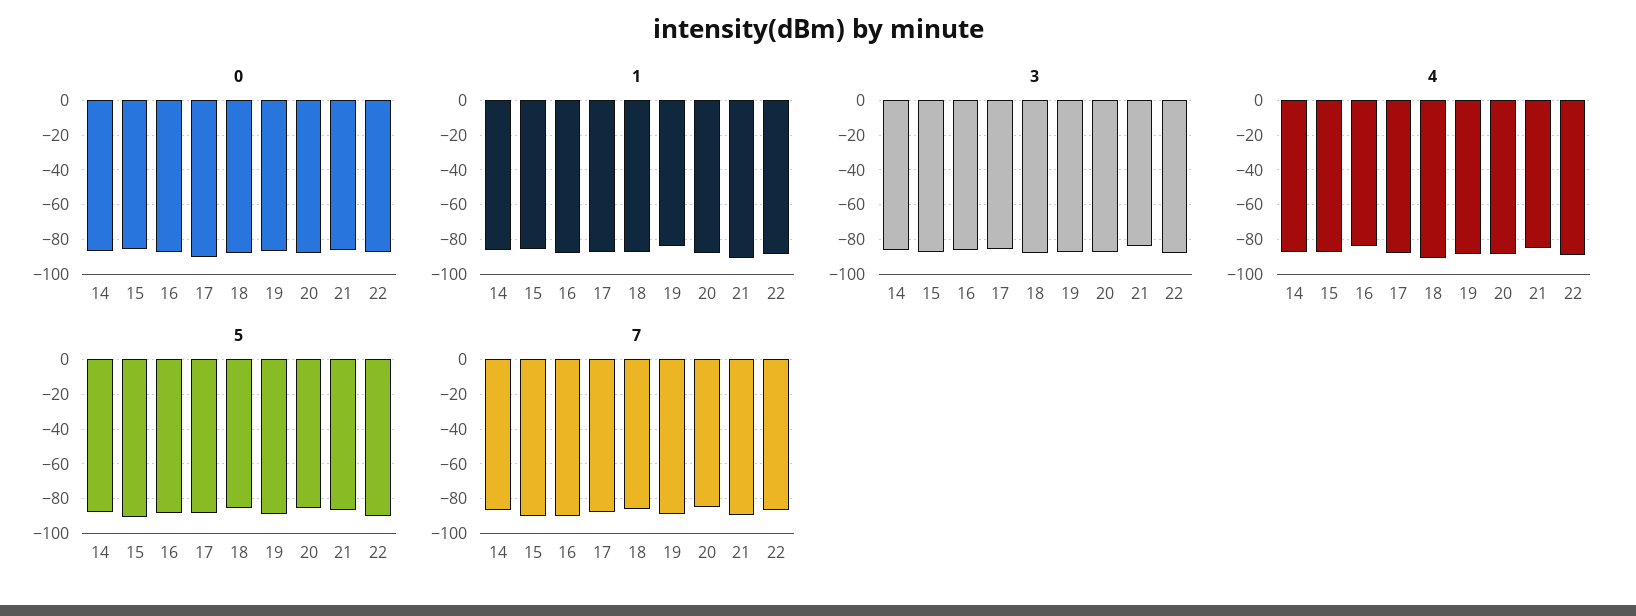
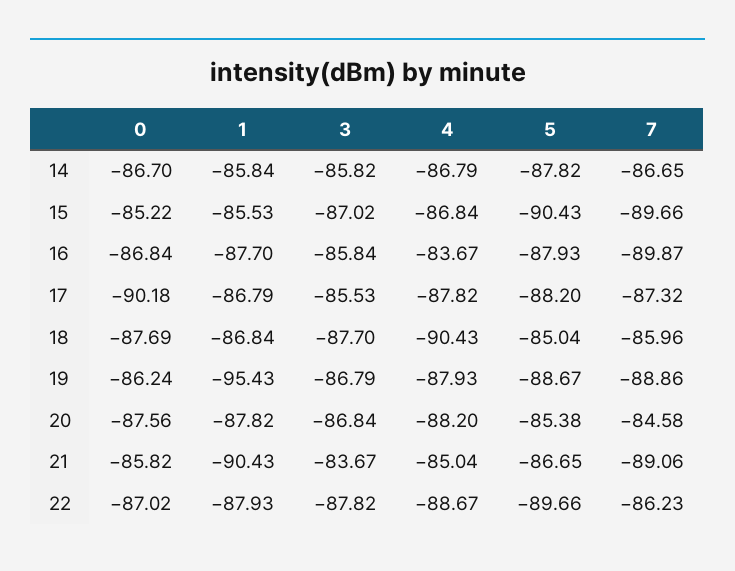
  {
    "0": {
      "14": -86.7,
      "15": -85.22,
      "16": -86.84,
      "17": -90.18,
      "18": -87.69,
      "19": -86.24,
      "20": -87.56,
      "21": -85.82,
      "22": -87.02
    },
    "1": {
      "14": -85.84,
      "15": -85.53,
      "16": -87.7,
      "17": -86.79,
      "18": -86.84,
-     "19": -85,
+     "19": -95.43,
      "20": -87.82,
      "21": -90.43,
      "22": -87.93
    },
    "3": {
      "14": -85.82,
      "15": -87.02,
      "16": -85.84,
      "17": -85.53,
      "18": -87.7,
      "19": -86.79,
      "20": -86.84,
      "21": -83.67,
      "22": -87.82
    },
    "4": {
      "14": -86.79,
      "15": -86.84,
      "16": -83.67,
      "17": -87.82,
      "18": -90.43,
      "19": -87.93,
      "20": -88.2,
      "21": -85.04,
      "22": -88.67
    },
    "5": {
      "14": -87.82,
      "15": -90.43,
      "16": -87.93,
      "17": -88.2,
      "18": -85.04,
      "19": -88.67,
      "20": -85.38,
      "21": -86.65,
      "22": -89.66
    },
    "7": {
      "14": -86.65,
      "15": -89.66,
      "16": -89.87,
      "17": -87.32,
      "18": -85.96,
      "19": -88.86,
      "20": -84.58,
      "21": -89.06,
      "22": -86.23
    }
  }

